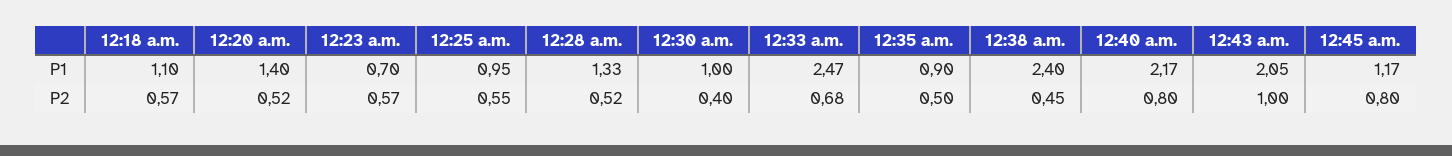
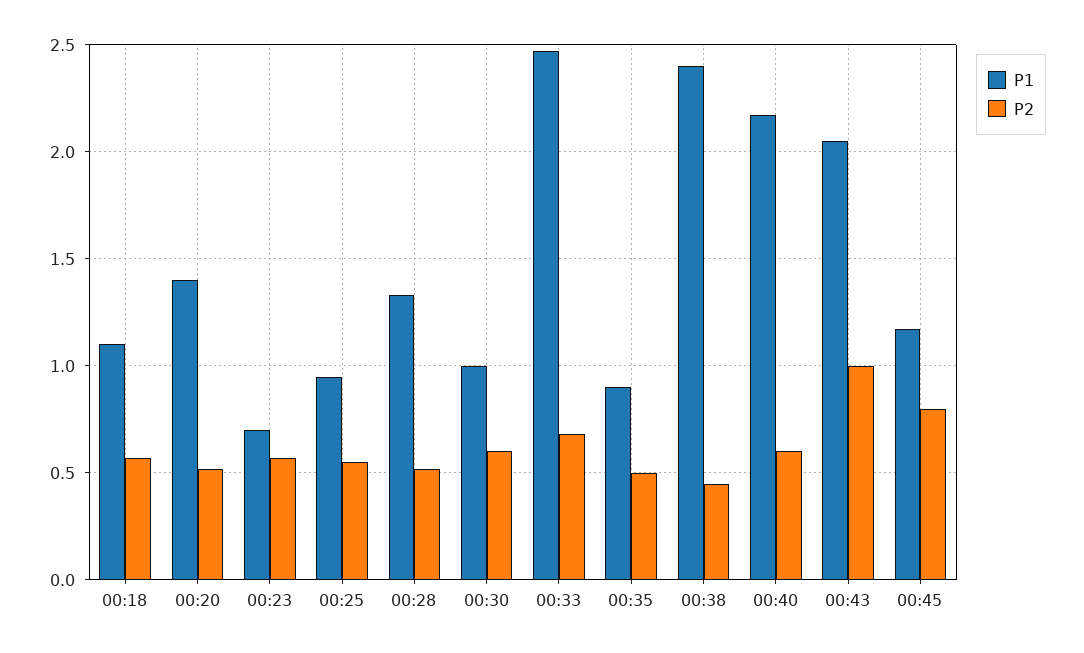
  {
    "P1": {
      "12:18 a.m.": 1.1,
      "12:20 a.m.": 1.4,
      "12:23 a.m.": 0.7,
      "12:25 a.m.": 0.95,
      "12:28 a.m.": 1.33,
      "12:30 a.m.": 1,
      "12:33 a.m.": 2.47,
      "12:35 a.m.": 0.9,
      "12:38 a.m.": 2.4,
      "12:40 a.m.": 2.17,
      "12:43 a.m.": 2.05,
      "12:45 a.m.": 1.17
    },
    "P2": {
      "12:18 a.m.": 0.57,
      "12:20 a.m.": 0.52,
      "12:23 a.m.": 0.57,
      "12:25 a.m.": 0.55,
      "12:28 a.m.": 0.52,
-     "12:30 a.m.": 0.4,
+     "12:30 a.m.": 0.6,
      "12:33 a.m.": 0.68,
      "12:35 a.m.": 0.5,
      "12:38 a.m.": 0.45,
-     "12:40 a.m.": 0.8,
+     "12:40 a.m.": 0.6,
      "12:43 a.m.": 1,
      "12:45 a.m.": 0.8
    }
  }

